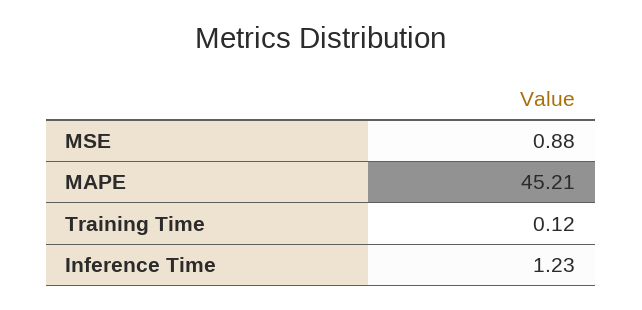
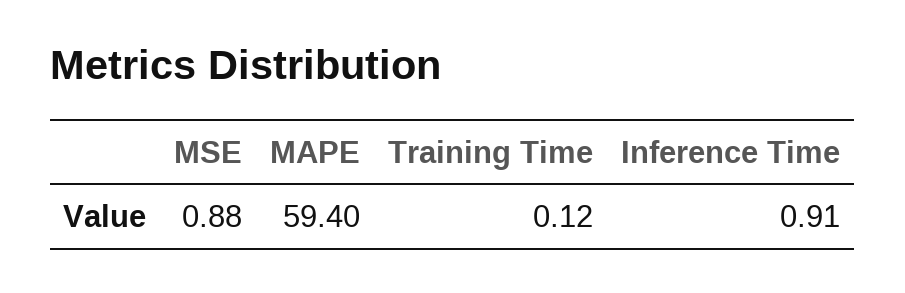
  {
    "MSE": 0.88,
-   "MAPE": 45.21,
+   "MAPE": 59.4,
    "Training Time": 0.12,
-   "Inference Time": 1.23
+   "Inference Time": 0.91
  }

